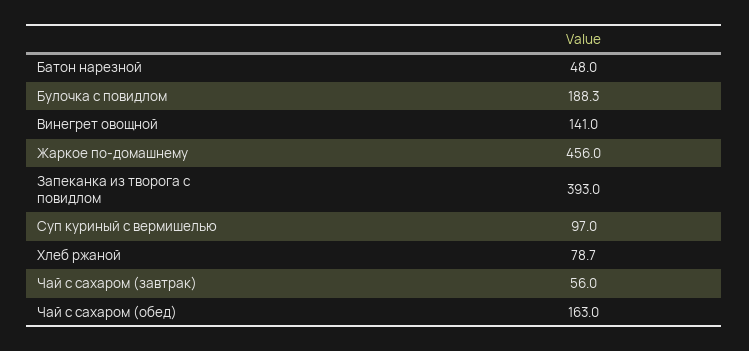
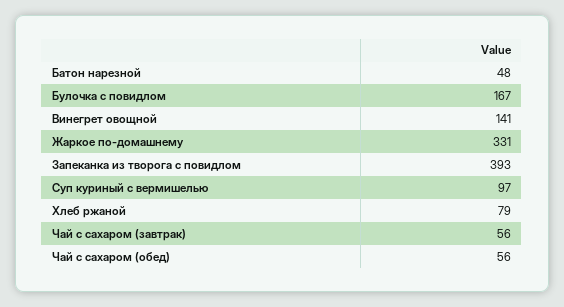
  {
    "Батон нарезной": 48,
-   "Булочка с повидлом": 188.3,
+   "Булочка с повидлом": 167,
    "Винегрет овощной": 141,
-   "Жаркое по-домашнему": 456,
+   "Жаркое по-домашнему": 331,
    "Запеканка из творога с повидлом": 393,
    "Суп куриный с вермишелью": 97,
    "Хлеб ржаной": 78.7,
    "Чай с сахаром (завтрак)": 56,
-   "Чай с сахаром (обед)": 163
+   "Чай с сахаром (обед)": 56
  }

